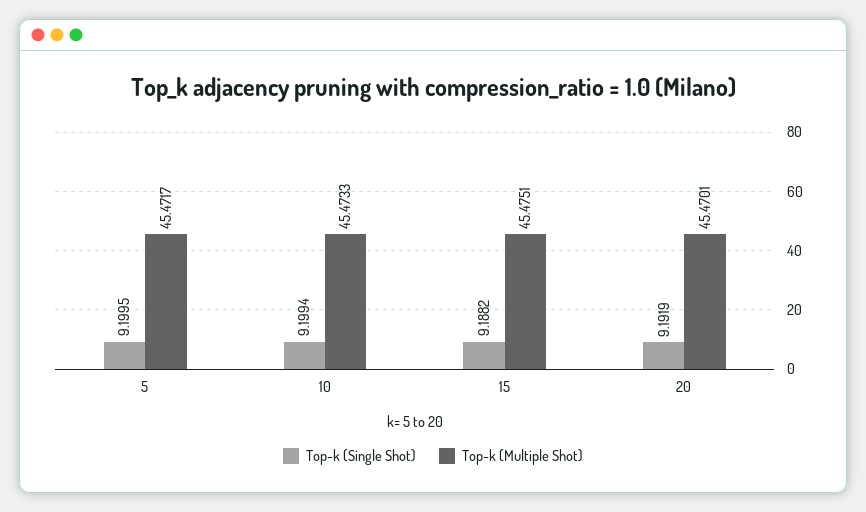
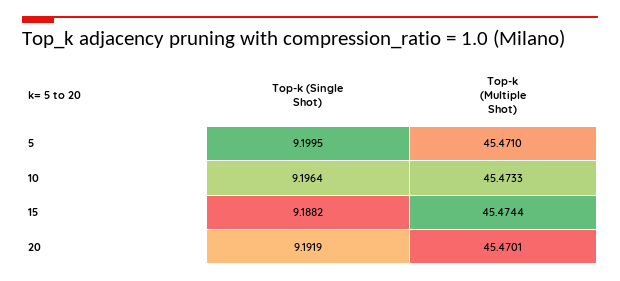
  {
    "Top-k (Single Shot)": {
      "5": 9.1995,
-     "10": 9.1994,
+     "10": 9.1964,
      "15": 9.1882,
      "20": 9.1919
    },
    "Top-k (Multiple Shot)": {
-     "5": 45.4717,
+     "5": 45.471,
      "10": 45.4733,
-     "15": 45.4751,
+     "15": 45.4744,
      "20": 45.4701
    }
  }

